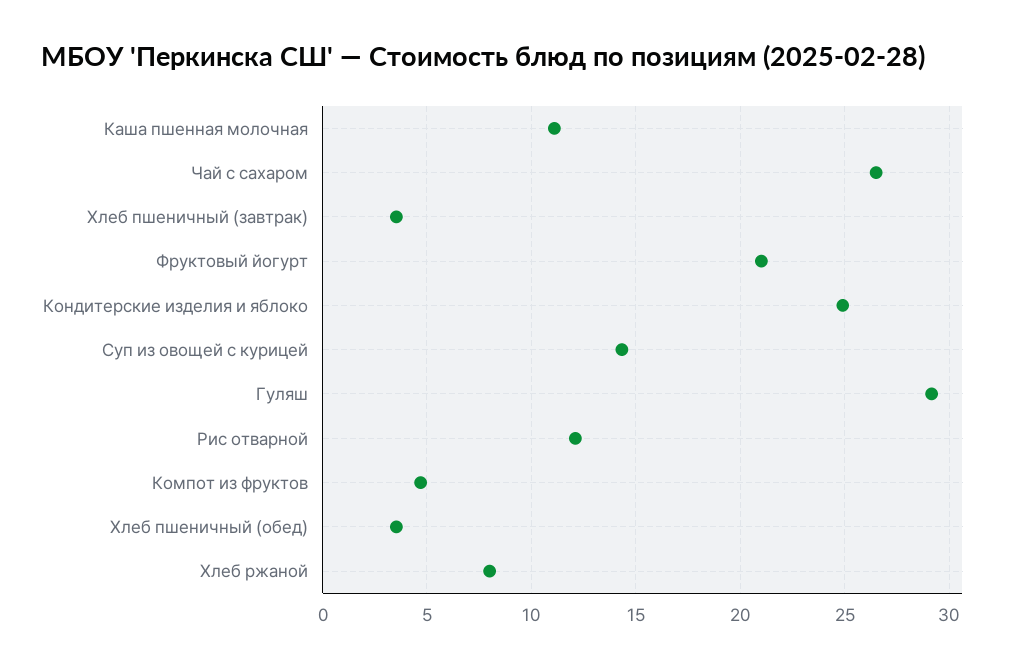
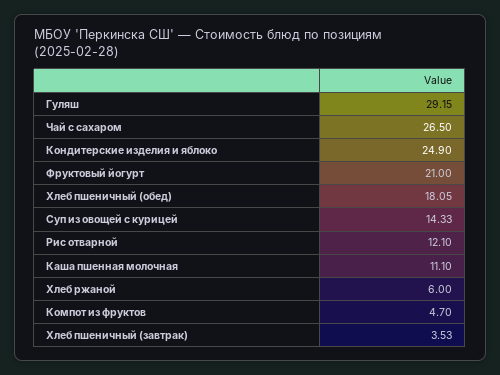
  {
    "Каша пшенная молочная": 11.1,
    "Чай с сахаром": 26.5,
    "Хлеб пшеничный (завтрак)": 3.53,
    "Фруктовый йогурт": 21,
    "Кондитерские изделия и яблоко": 24.9,
    "Суп из овощей с курицей": 14.33,
    "Гуляш": 29.15,
    "Рис отварной": 12.1,
    "Компот из фруктов": 4.7,
-   "Хлеб пшеничный (обед)": 3.5,
+   "Хлеб пшеничный (обед)": 18.05,
-   "Хлеб ржаной": 8
+   "Хлеб ржаной": 6
  }

